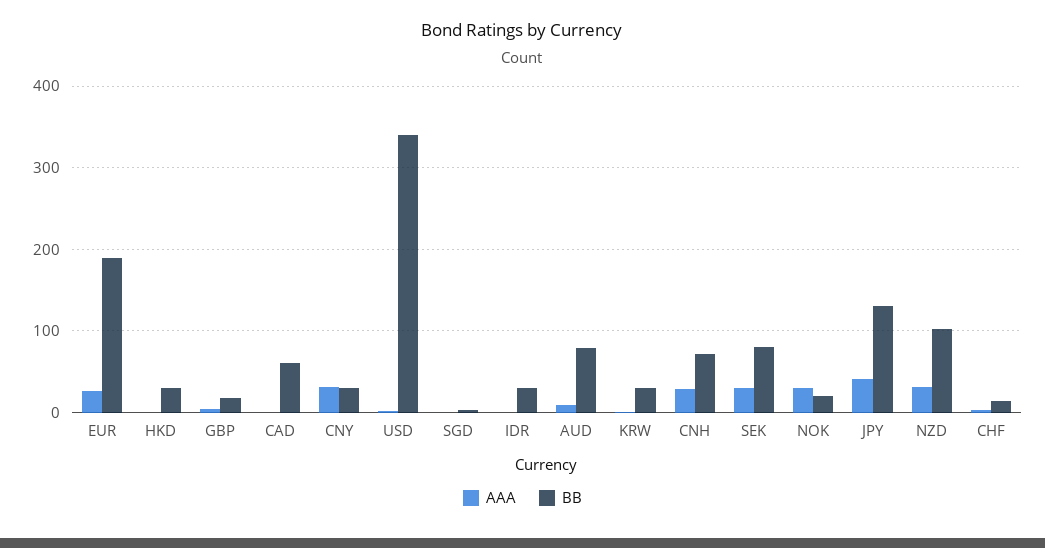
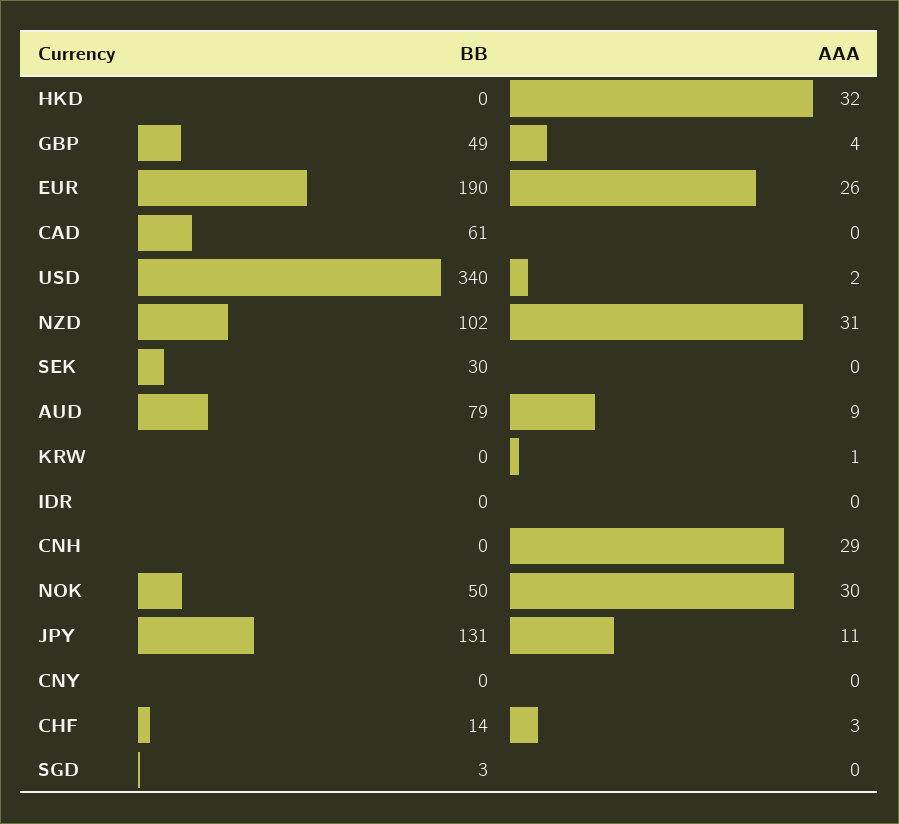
  {
    "AAA": {
      "EUR": 26,
-     "HKD": 0,
+     "HKD": 32,
      "GBP": 4,
      "CAD": 0,
-     "CNY": 30,
+     "CNY": 0,
      "USD": 2,
      "SGD": 0,
      "IDR": 0,
      "AUD": 9,
      "KRW": 1,
      "CNH": 29,
-     "SEK": 30,
+     "SEK": 0,
      "NOK": 30,
-     "JPY": 40,
+     "JPY": 11,
      "NZD": 31,
      "CHF": 3
    },
    "BB": {
      "EUR": 190,
-     "HKD": 30,
+     "HKD": 0,
-     "GBP": 20,
+     "GBP": 49,
      "CAD": 61,
-     "CNY": 30,
+     "CNY": 0,
      "USD": 340,
      "SGD": 3,
-     "IDR": 30,
+     "IDR": 0,
      "AUD": 79,
-     "KRW": 30,
+     "KRW": 0,
-     "CNH": 70,
+     "CNH": 0,
-     "SEK": 80,
+     "SEK": 30,
-     "NOK": 20,
+     "NOK": 50,
      "JPY": 131,
      "NZD": 102,
      "CHF": 14
    }
  }

